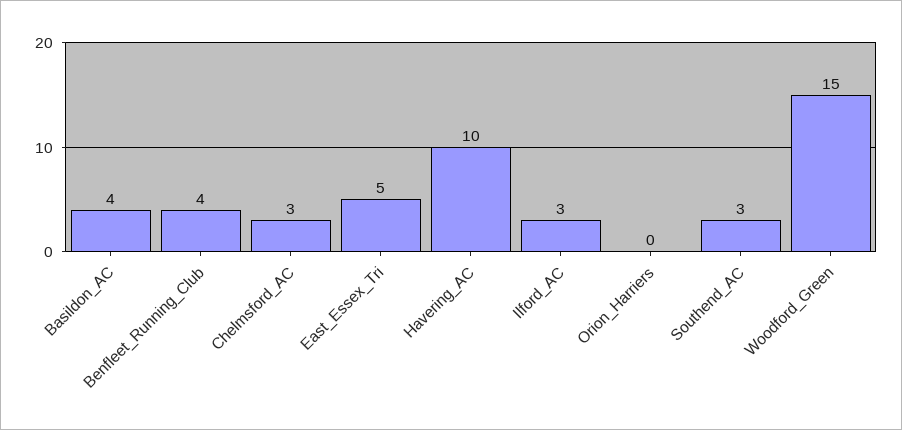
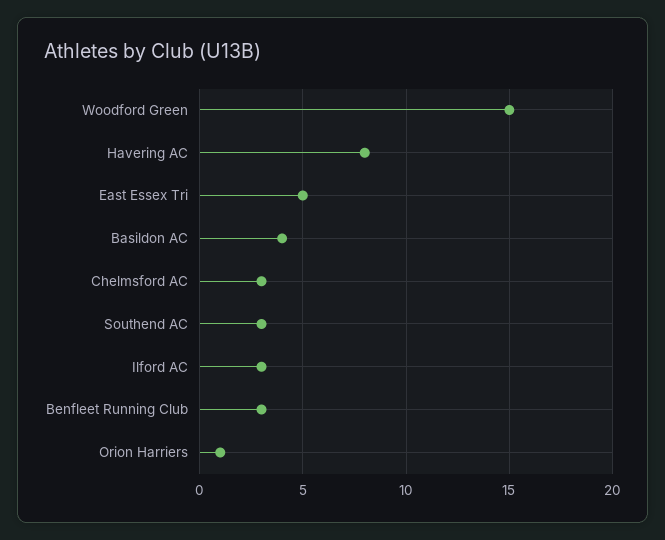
  {
    "Basildon_AC": 4,
-   "Benfleet_Running_Club": 4,
+   "Benfleet_Running_Club": 3,
    "Chelmsford_AC": 3,
    "East_Essex_Tri": 5,
-   "Havering_AC": 10,
+   "Havering_AC": 8,
    "Ilford_AC": 3,
-   "Orion_Harriers": 0,
+   "Orion_Harriers": 1,
    "Southend_AC": 3,
    "Woodford_Green": 15
  }

